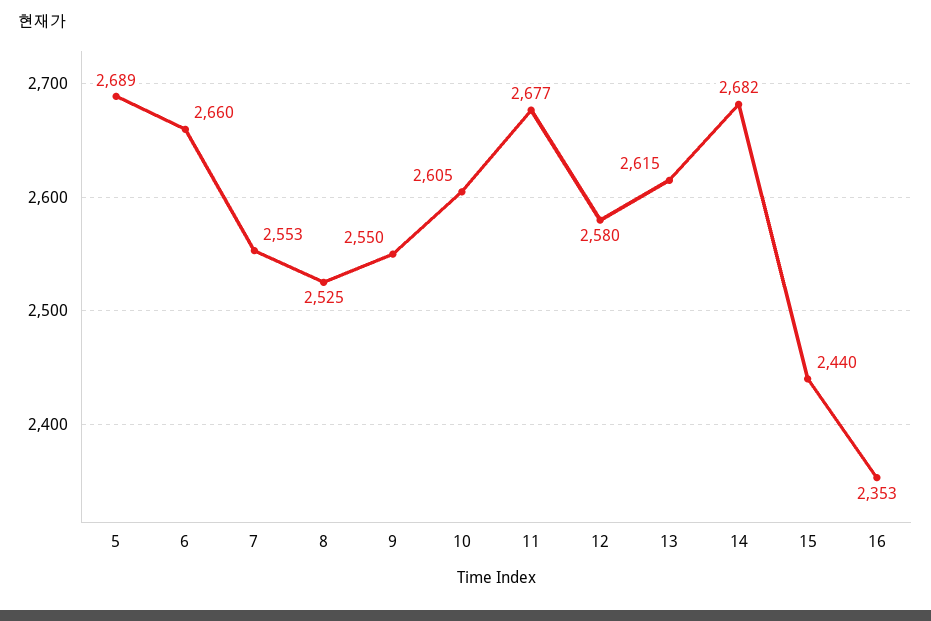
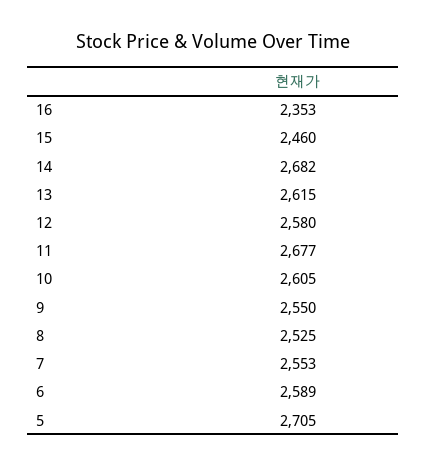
  {
-   "5": 2689,
+   "5": 2705,
-   "6": 2660,
+   "6": 2589,
    "7": 2553,
    "8": 2525,
    "9": 2550,
    "10": 2605,
    "11": 2677,
    "12": 2580,
    "13": 2615,
    "14": 2682,
-   "15": 2440,
+   "15": 2460,
    "16": 2353
  }

